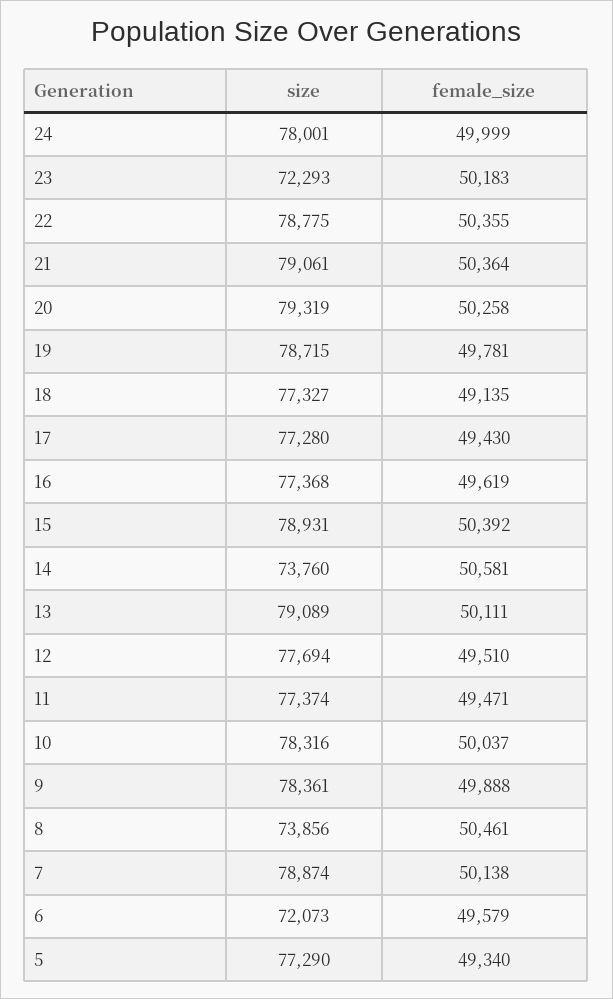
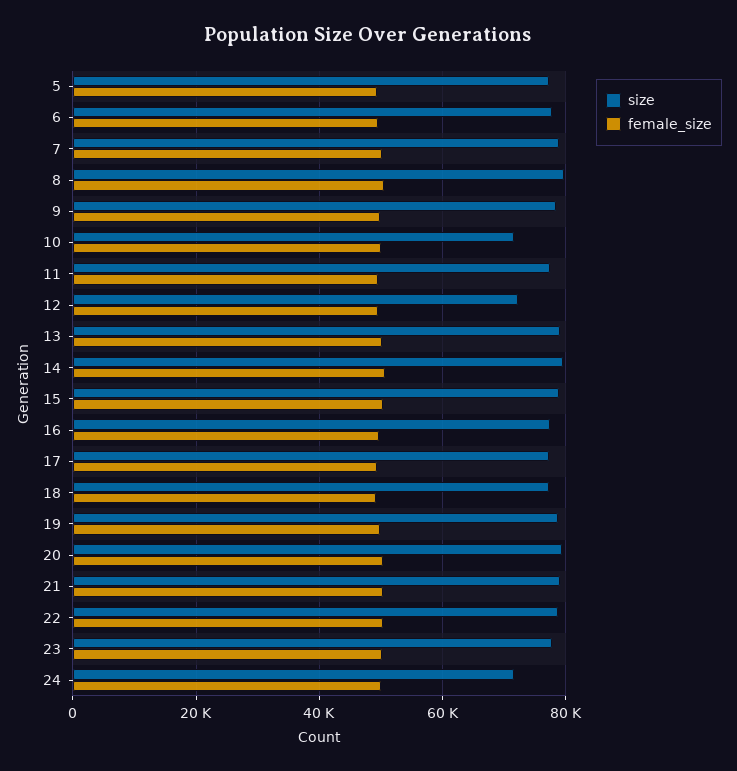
  {
    "size": {
-     "24": 78001,
+     "24": 72000,
-     "23": 72293,
+     "23": 78000,
      "22": 78775,
      "21": 79061,
      "20": 79319,
      "19": 78715,
      "18": 77327,
      "17": 77280,
      "16": 77368,
      "15": 78931,
-     "14": 73760,
+     "14": 80000,
      "13": 79089,
-     "12": 77694,
+     "12": 72000,
      "11": 77374,
-     "10": 78316,
+     "10": 72000,
      "9": 78361,
-     "8": 73856,
+     "8": 80000,
      "7": 78874,
-     "6": 72073,
+     "6": 78000,
      "5": 77290
    },
    "female_size": {
      "24": 49999,
      "23": 50183,
      "22": 50355,
      "21": 50364,
      "20": 50258,
      "19": 49781,
      "18": 49135,
      "17": 49430,
      "16": 49619,
      "15": 50392,
      "14": 50581,
      "13": 50111,
      "12": 49510,
      "11": 49471,
      "10": 50037,
      "9": 49888,
      "8": 50461,
      "7": 50138,
      "6": 49579,
      "5": 49340
    }
  }

